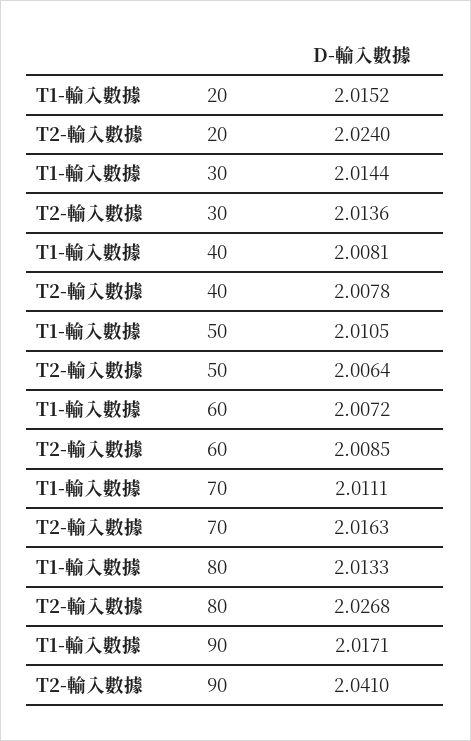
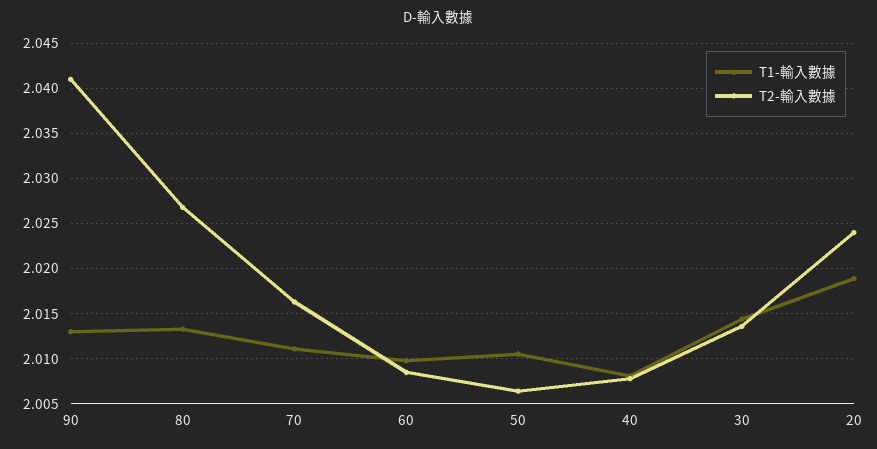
  {
    "T1-輸入數據": {
-     "20": 2.0152,
+     "20": 2.019,
      "30": 2.0144,
      "40": 2.0081,
      "50": 2.0105,
-     "60": 2.0072,
+     "60": 2.01,
      "70": 2.0111,
      "80": 2.0133,
-     "90": 2.0171
+     "90": 2.013
    },
    "T2-輸入數據": {
      "20": 2.024,
      "30": 2.0136,
      "40": 2.0078,
      "50": 2.0064,
      "60": 2.0085,
      "70": 2.0163,
      "80": 2.0268,
      "90": 2.041
    }
  }

